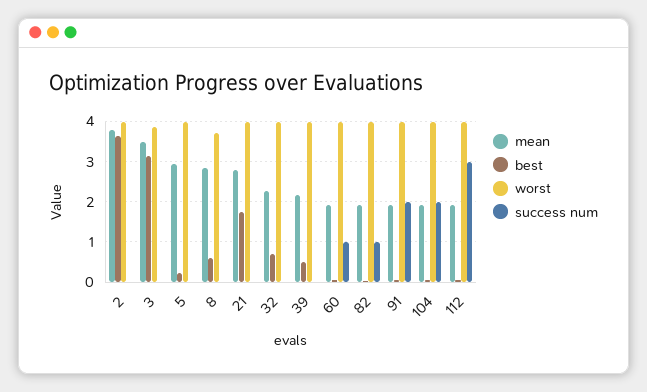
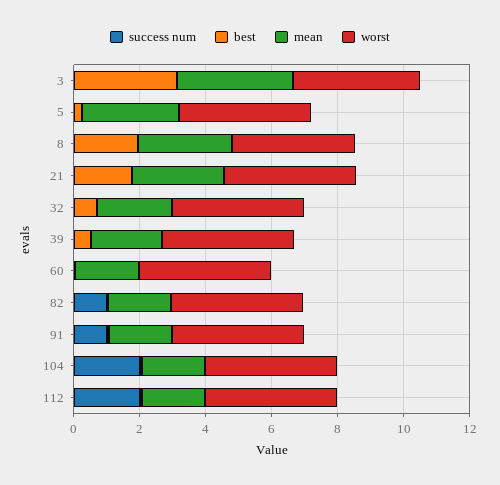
  {
    "mean": {
-     "2": 3.8,
      "3": 3.6,
      "5": 3,
      "8": 2.8,
      "21": 2.8,
      "32": 2.2,
      "39": 2.2,
      "60": 2,
      "82": 2,
      "91": 2,
      "104": 2,
      "112": 2
    },
    "best": {
-     "2": 3.6,
      "3": 3.2,
      "5": 0.2,
-     "8": 0.6,
+     "8": 2,
      "21": 1.8,
      "32": 0.6,
      "39": 0.6,
      "60": 0,
      "82": 0,
      "91": 0,
      "104": 0,
      "112": 0
    },
    "worst": {
-     "2": 4,
      "3": 3.8,
      "5": 4,
      "8": 3.8,
      "21": 4,
      "32": 4,
      "39": 4,
      "60": 4,
      "82": 4,
      "91": 4,
      "104": 4,
      "112": 4
    },
    "success num": {
-     "2": 0,
      "3": 0,
      "5": 0,
      "8": 0,
      "21": 0,
      "32": 0,
      "39": 0,
-     "60": 1,
+     "60": 0,
      "82": 1,
-     "91": 2,
+     "91": 1,
      "104": 2,
-     "112": 3
+     "112": 2
    }
  }

